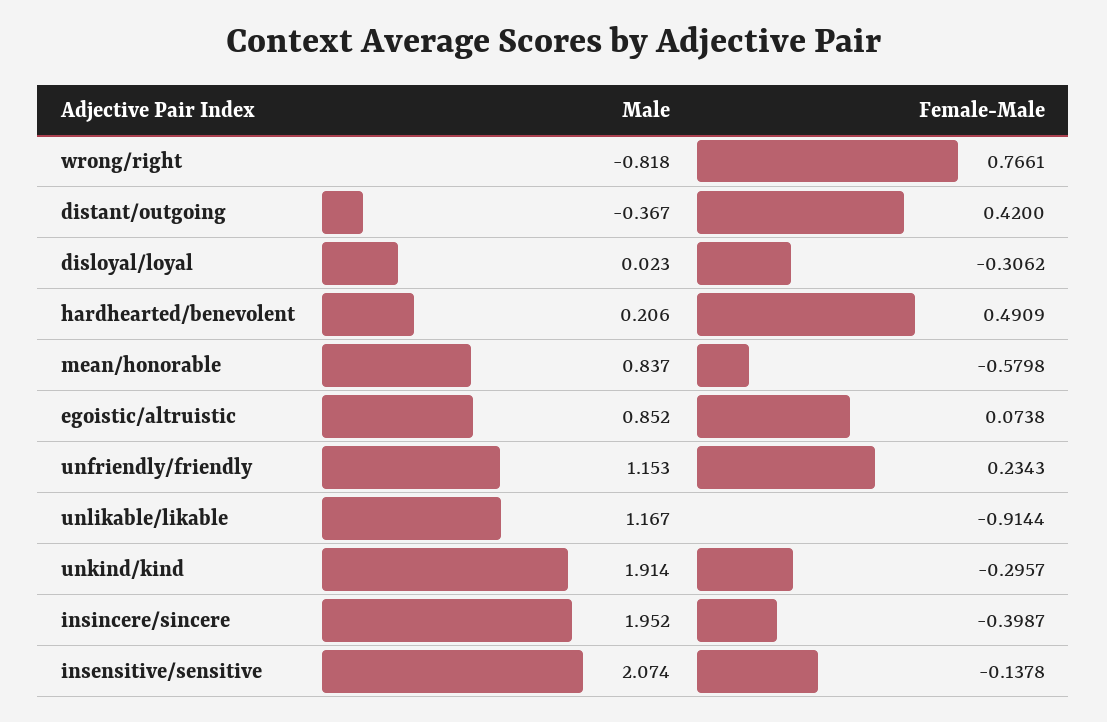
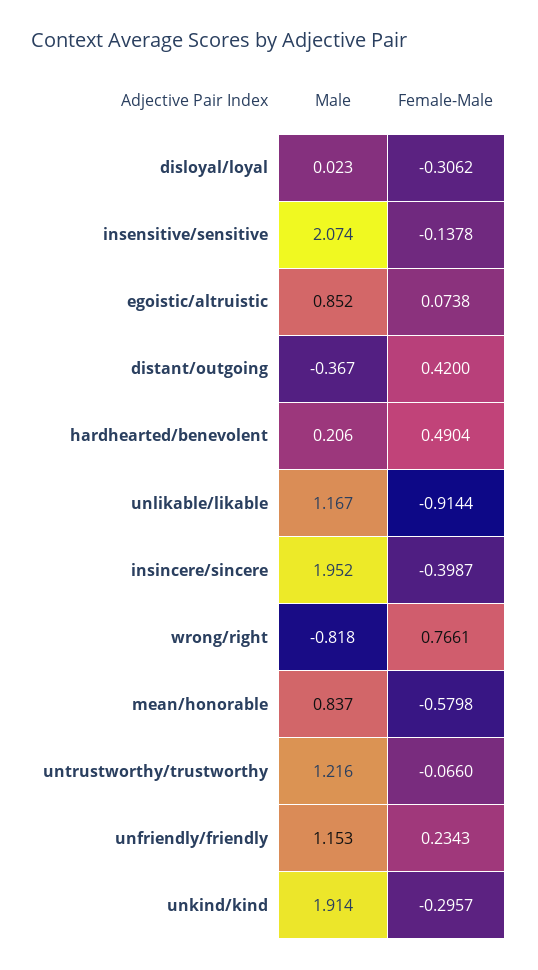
  {
    "Male": {
      "wrong/right": -0.818,
      "distant/outgoing": -0.367,
      "disloyal/loyal": 0.023,
      "hardhearted/benevolent": 0.206,
      "mean/honorable": 0.837,
      "egoistic/altruistic": 0.852,
      "unfriendly/friendly": 1.153,
      "unlikable/likable": 1.167,
      "unkind/kind": 1.914,
      "insincere/sincere": 1.952,
-     "insensitive/sensitive": 2.074
+     "insensitive/sensitive": 2.074,
+     "untrustworthy/trustworthy": 1.216
    },
    "Female-Male": {
      "wrong/right": 0.7661,
      "distant/outgoing": 0.42,
      "disloyal/loyal": -0.3062,
-     "hardhearted/benevolent": 0.4909,
+     "hardhearted/benevolent": 0.4904,
      "mean/honorable": -0.5798,
      "egoistic/altruistic": 0.0738,
      "unfriendly/friendly": 0.2343,
      "unlikable/likable": -0.9144,
      "unkind/kind": -0.2957,
      "insincere/sincere": -0.3987,
-     "insensitive/sensitive": -0.1378
+     "insensitive/sensitive": -0.1378,
+     "untrustworthy/trustworthy": -0.066
    }
  }

